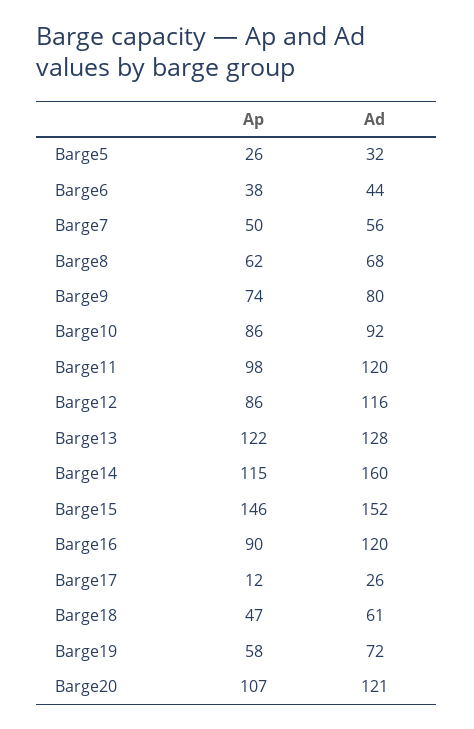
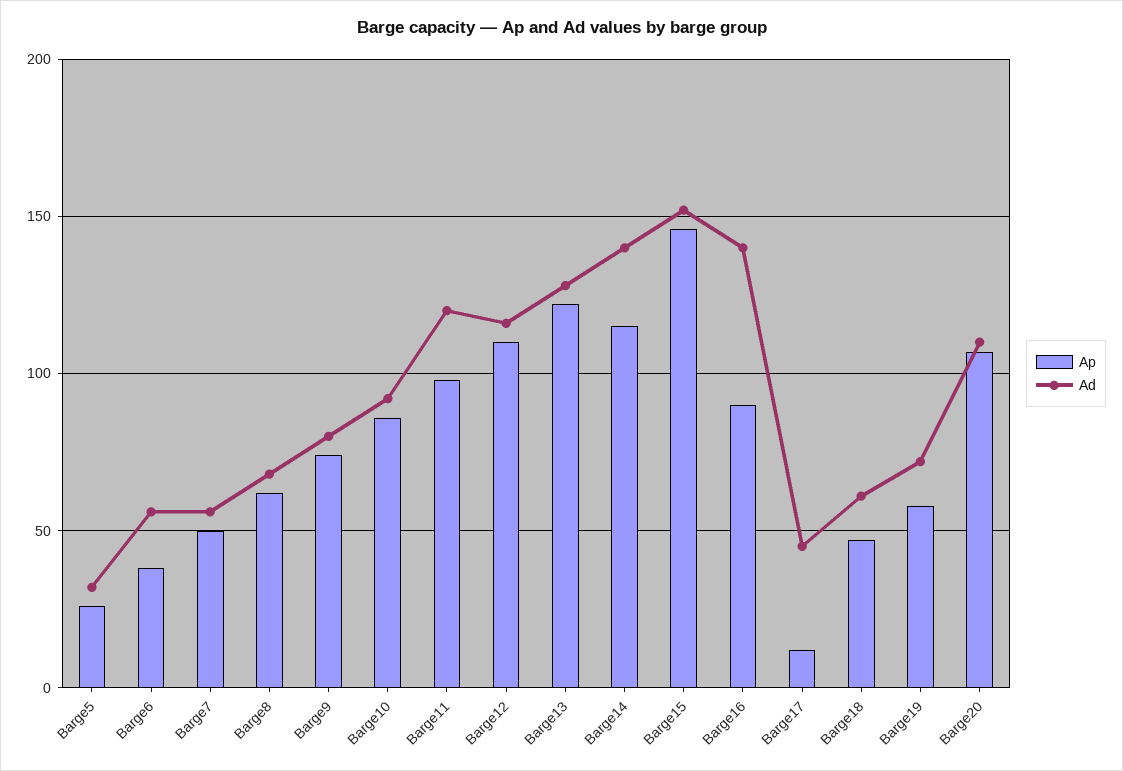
  {
    "Ap": {
      "Barge5": 26,
      "Barge6": 38,
      "Barge7": 50,
      "Barge8": 62,
      "Barge9": 74,
      "Barge10": 86,
      "Barge11": 98,
-     "Barge12": 86,
+     "Barge12": 110,
      "Barge13": 122,
      "Barge14": 115,
      "Barge15": 146,
      "Barge16": 90,
      "Barge17": 12,
      "Barge18": 47,
      "Barge19": 58,
      "Barge20": 107
    },
    "Ad": {
      "Barge5": 32,
-     "Barge6": 44,
+     "Barge6": 55,
      "Barge7": 56,
      "Barge8": 68,
      "Barge9": 80,
      "Barge10": 92,
      "Barge11": 120,
      "Barge12": 116,
      "Barge13": 128,
-     "Barge14": 160,
+     "Barge14": 140,
      "Barge15": 152,
-     "Barge16": 120,
+     "Barge16": 140,
-     "Barge17": 26,
+     "Barge17": 45,
      "Barge18": 61,
      "Barge19": 72,
-     "Barge20": 121
+     "Barge20": 110
    }
  }

